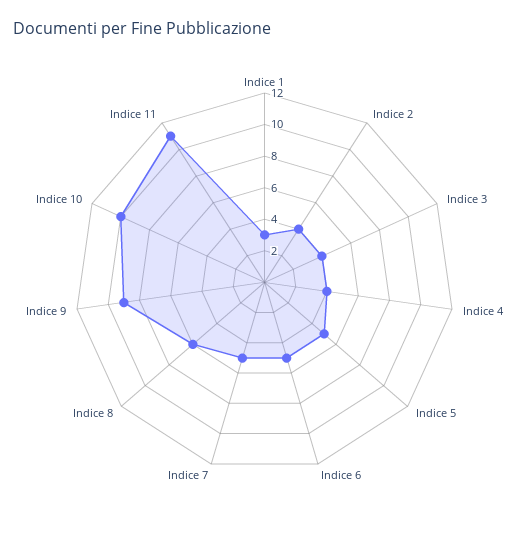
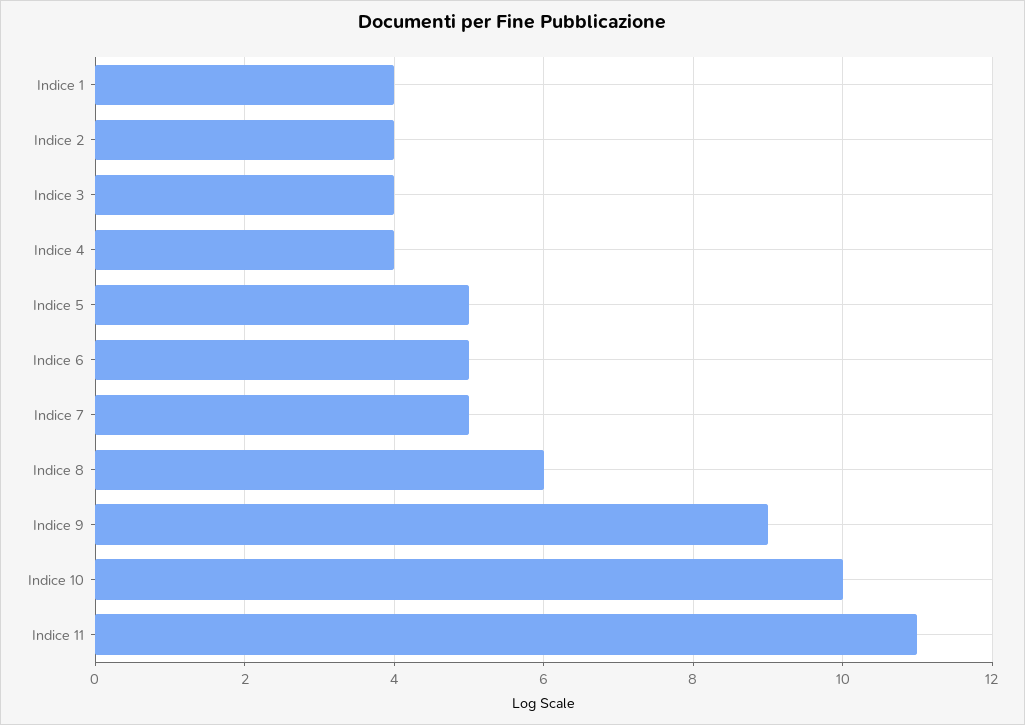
  {
-   "Indice 1": 3,
+   "Indice 1": 4,
    "Indice 2": 4,
    "Indice 3": 4,
    "Indice 4": 4,
    "Indice 5": 5,
    "Indice 6": 5,
    "Indice 7": 5,
    "Indice 8": 6,
    "Indice 9": 9,
    "Indice 10": 10,
    "Indice 11": 11
  }

